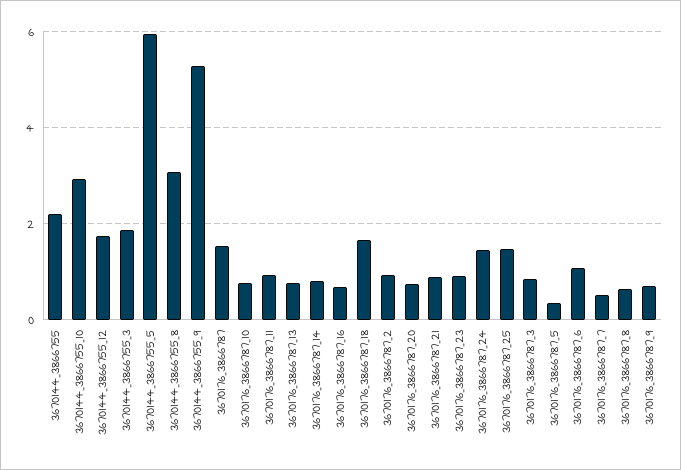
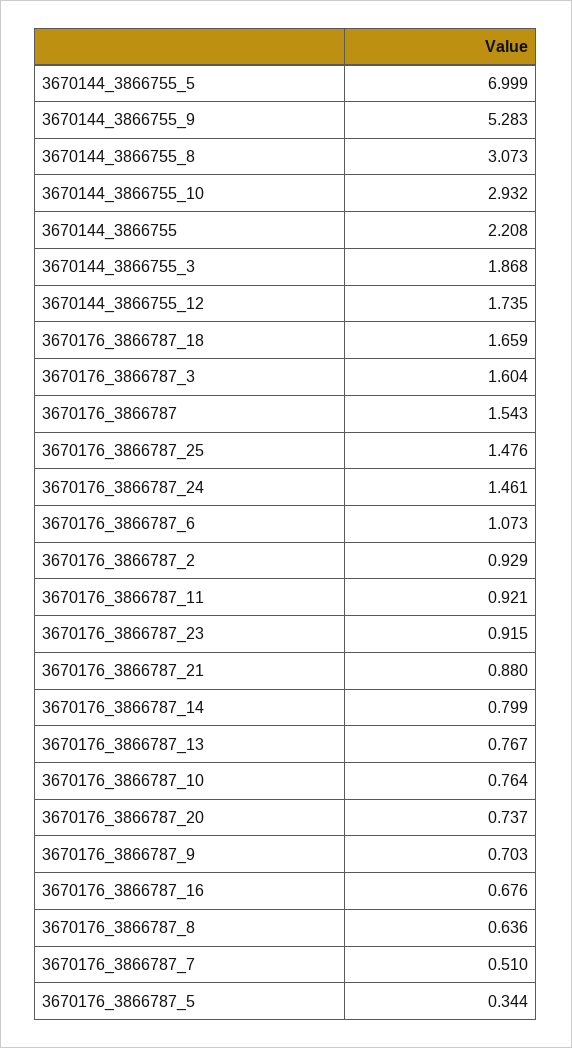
  {
    "3670144_3866755": 2.208,
    "3670144_3866755_10": 2.932,
    "3670144_3866755_12": 1.735,
    "3670144_3866755_3": 1.868,
-   "3670144_3866755_5": 6,
+   "3670144_3866755_5": 6.999,
    "3670144_3866755_8": 3.073,
    "3670144_3866755_9": 5.283,
    "3670176_3866787": 1.543,
    "3670176_3866787_10": 0.764,
    "3670176_3866787_11": 0.921,
    "3670176_3866787_13": 0.767,
    "3670176_3866787_14": 0.799,
    "3670176_3866787_16": 0.676,
    "3670176_3866787_18": 1.659,
    "3670176_3866787_2": 0.929,
    "3670176_3866787_20": 0.737,
    "3670176_3866787_21": 0.88,
    "3670176_3866787_23": 0.915,
    "3670176_3866787_24": 1.461,
    "3670176_3866787_25": 1.476,
-   "3670176_3866787_3": 0.8,
+   "3670176_3866787_3": 1.604,
    "3670176_3866787_5": 0.344,
    "3670176_3866787_6": 1.073,
    "3670176_3866787_7": 0.51,
    "3670176_3866787_8": 0.636,
    "3670176_3866787_9": 0.703
  }

